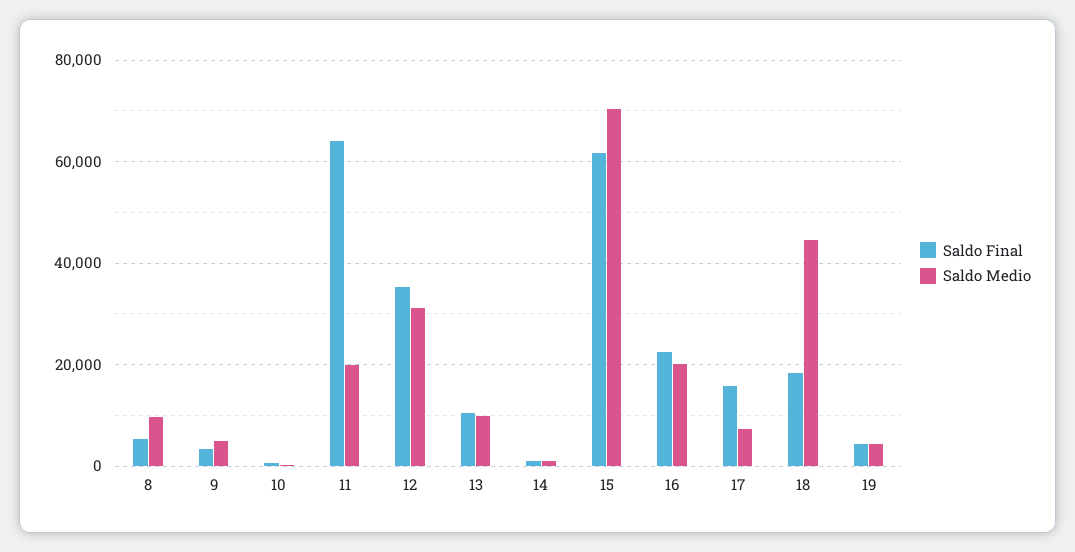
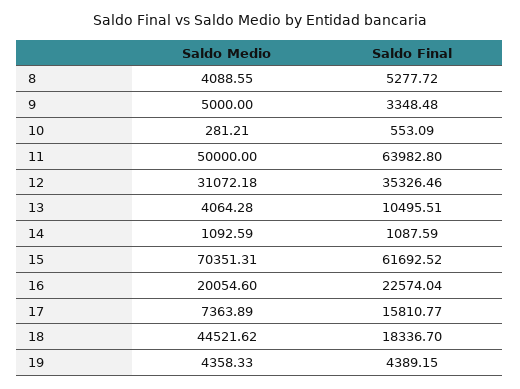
  {
    "Saldo Final": {
      "8": 5277.72,
      "9": 3348.48,
      "10": 553.09,
      "11": 63982.8,
      "12": 35326.46,
      "13": 10495.51,
      "14": 1087.59,
      "15": 61692.52,
      "16": 22574.04,
      "17": 15810.77,
      "18": 18336.7,
      "19": 4389.15
    },
    "Saldo Medio": {
-     "8": 10000,
+     "8": 4088.55,
      "9": 5000,
      "10": 281.21,
-     "11": 20000,
+     "11": 50000,
      "12": 31072.18,
-     "13": 10000,
+     "13": 4064.28,
      "14": 1092.59,
      "15": 70351.31,
      "16": 20054.6,
      "17": 7363.89,
      "18": 44521.62,
      "19": 4358.33
    }
  }

